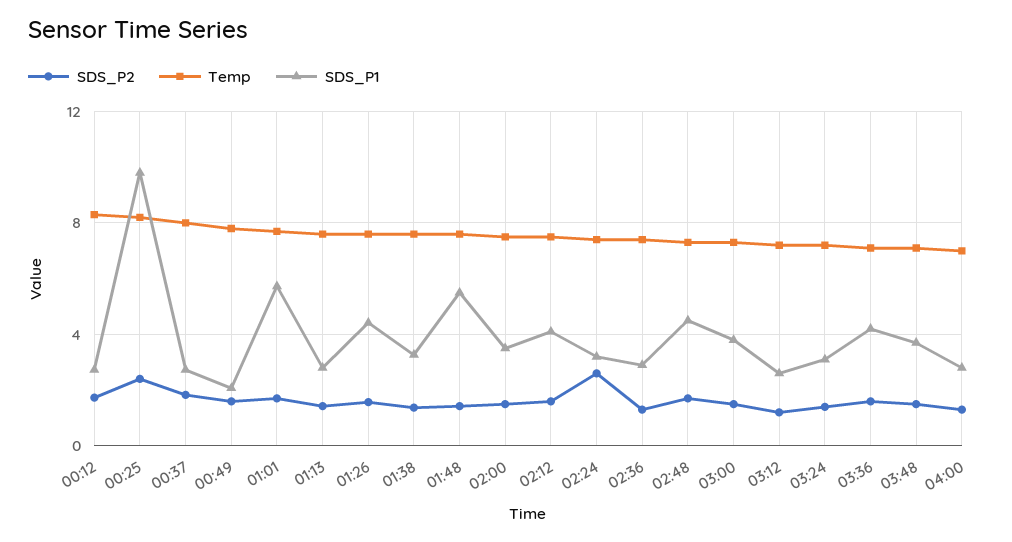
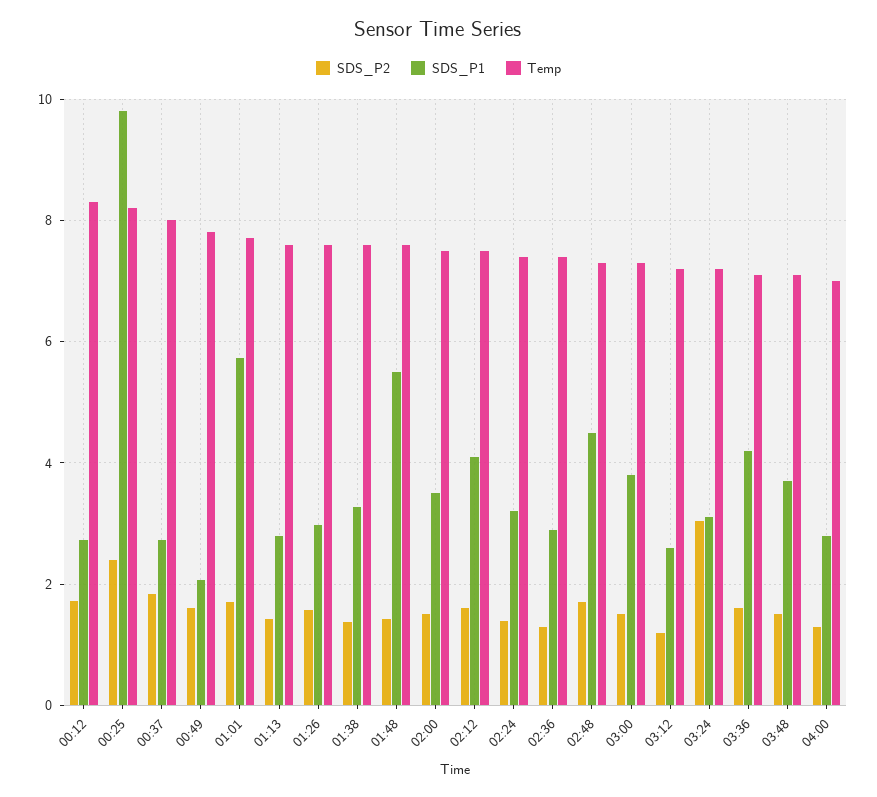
  {
    "SDS_P2": {
      "00:12": 1.8,
      "00:25": 2.4,
      "00:37": 1.8,
      "00:49": 1.6,
      "01:01": 1.8,
      "01:13": 1.4,
      "01:26": 1.6,
      "01:38": 1.4,
      "01:48": 1.4,
      "02:00": 1.6,
      "02:12": 1.6,
-     "02:24": 2.5,
+     "02:24": 1.4,
      "02:36": 1.4,
      "02:48": 1.8,
      "03:00": 1.6,
      "03:12": 1.2,
-     "03:24": 1.5,
+     "03:24": 3,
      "03:36": 1.6,
      "03:48": 1.6,
      "04:00": 1.4
    },
    "Temp": {
      "00:12": 8.4,
      "00:25": 8.2,
      "00:37": 8,
      "00:49": 7.8,
      "01:01": 7.8,
      "01:13": 7.6,
      "01:26": 7.6,
      "01:38": 7.6,
      "01:48": 7.6,
      "02:00": 7.6,
      "02:12": 7.6,
      "02:24": 7.4,
      "02:36": 7.4,
      "02:48": 7.4,
      "03:00": 7.4,
      "03:12": 7.2,
      "03:24": 7.2,
      "03:36": 7.2,
      "03:48": 7.2,
      "04:00": 7
    },
    "SDS_P1": {
      "00:12": 2.8,
      "00:25": 9.8,
      "00:37": 2.8,
      "00:49": 2,
      "01:01": 5.8,
      "01:13": 2.8,
-     "01:26": 4.5,
+     "01:26": 3,
      "01:38": 3.2,
      "01:48": 5.6,
      "02:00": 3.6,
      "02:12": 4.2,
      "02:24": 3.2,
      "02:36": 3,
      "02:48": 4.6,
      "03:00": 3.8,
      "03:12": 2.6,
      "03:24": 3.2,
      "03:36": 4.2,
      "03:48": 3.8,
      "04:00": 2.8
    }
  }

